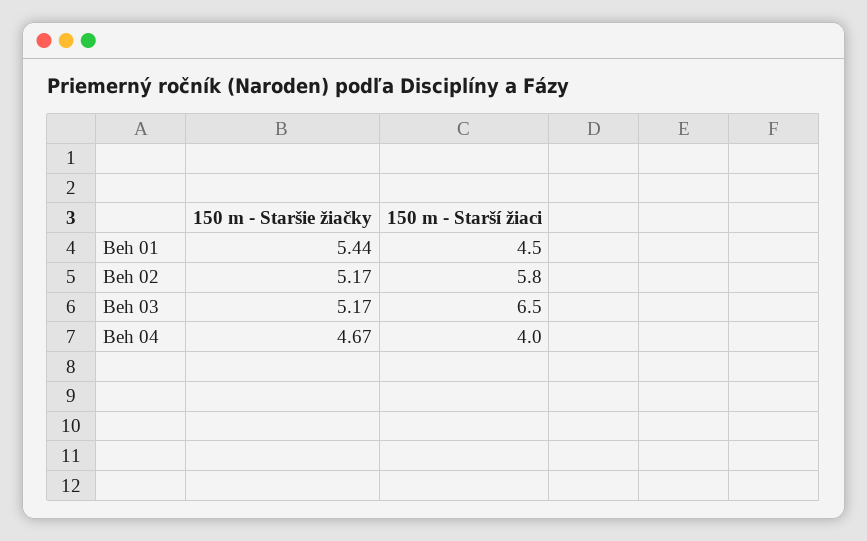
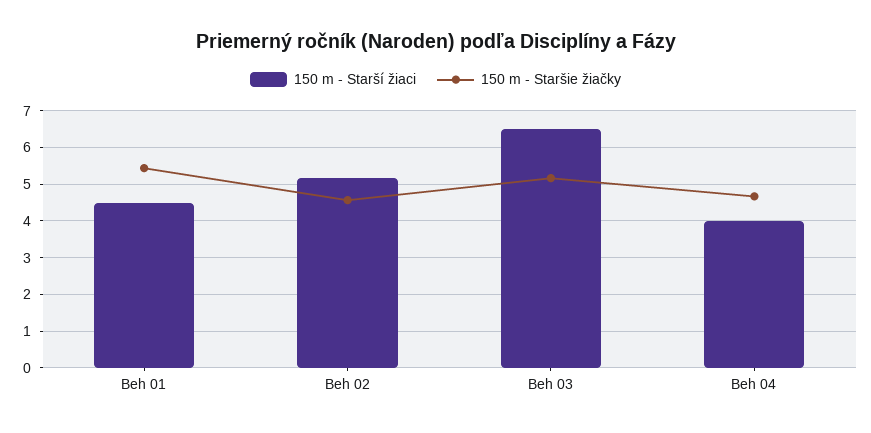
  {
    "150 m - Staršie žiačky": {
      "Beh 01": 5.44,
-     "Beh 02": 5.17,
+     "Beh 02": 4.6,
      "Beh 03": 5.17,
      "Beh 04": 4.67
    },
    "150 m - Starší žiaci": {
      "Beh 01": 4.5,
-     "Beh 02": 5.8,
+     "Beh 02": 5.2,
      "Beh 03": 6.5,
      "Beh 04": 4
    }
  }

